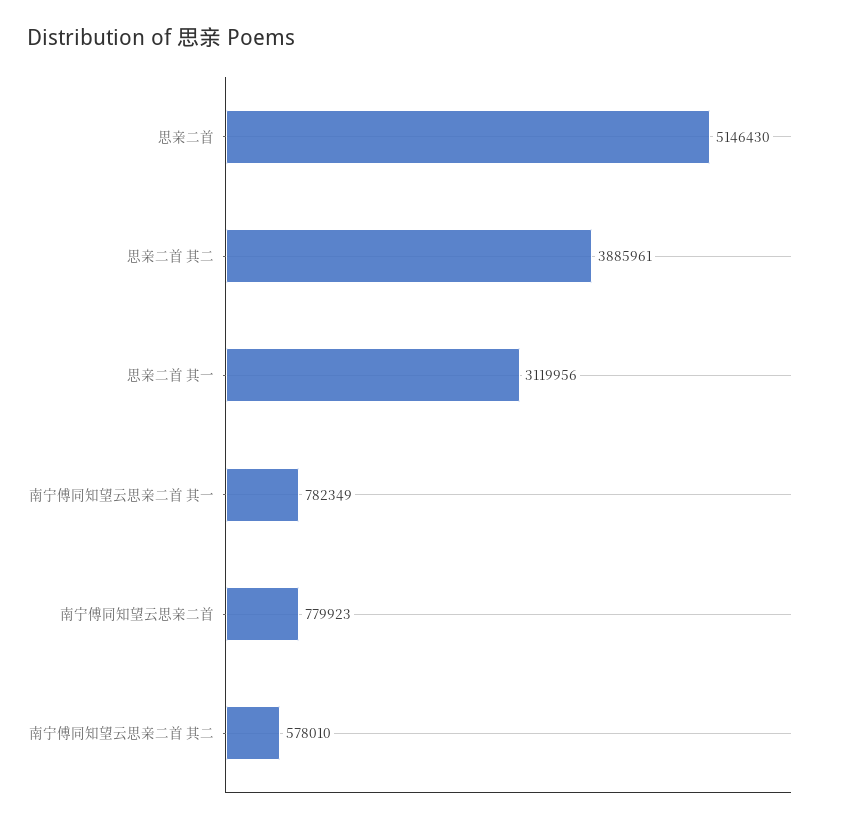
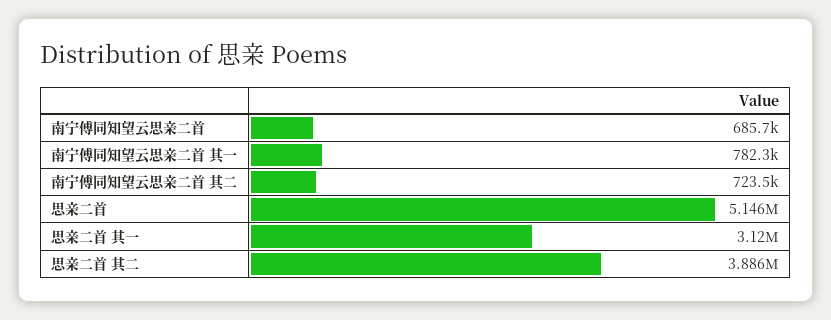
  {
    "思亲二首": 5146430,
    "思亲二首 其二": 3885961,
    "思亲二首 其一": 3119956,
    "南宁傅同知望云思亲二首 其一": 782349,
-   "南宁傅同知望云思亲二首": 779923,
+   "南宁傅同知望云思亲二首": 685700,
-   "南宁傅同知望云思亲二首 其二": 578010
+   "南宁傅同知望云思亲二首 其二": 723500
  }

